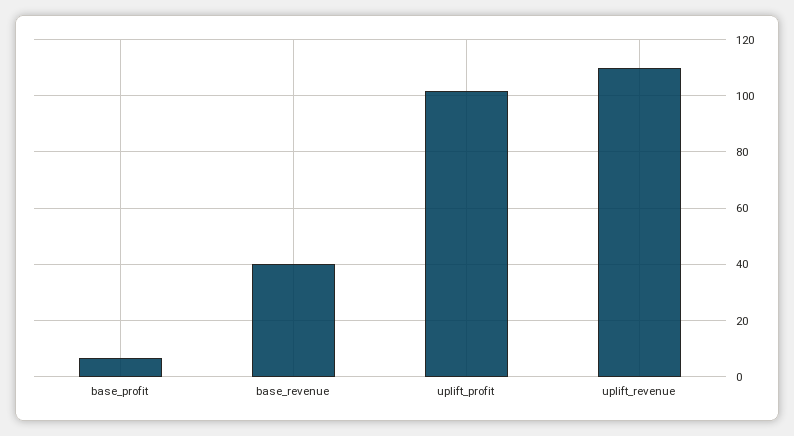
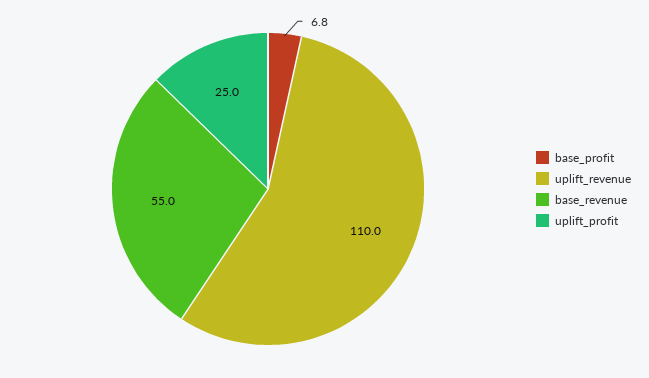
  {
    "base_profit": 6.8,
-   "base_revenue": 40,
+   "base_revenue": 55,
-   "uplift_profit": 102.5,
+   "uplift_profit": 25,
    "uplift_revenue": 110
  }

